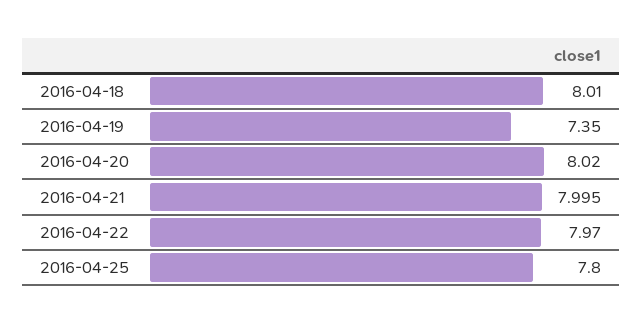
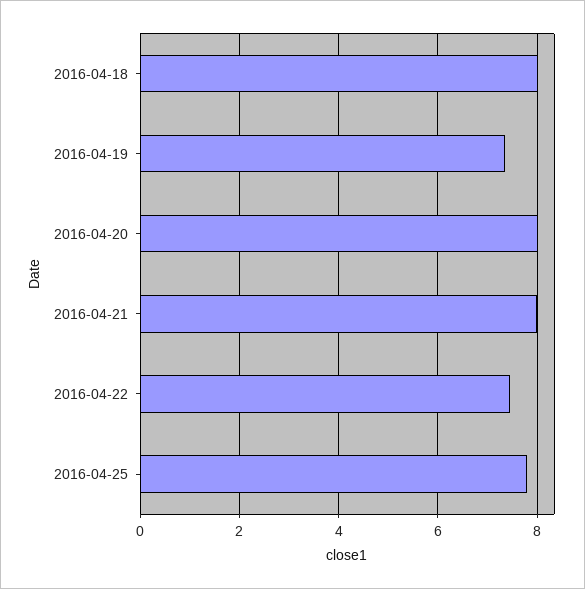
  {
    "2016-04-18": 8.01,
    "2016-04-19": 7.35,
    "2016-04-20": 8.02,
    "2016-04-21": 7.995,
-   "2016-04-22": 7.97,
+   "2016-04-22": 7.4,
    "2016-04-25": 7.8
  }

